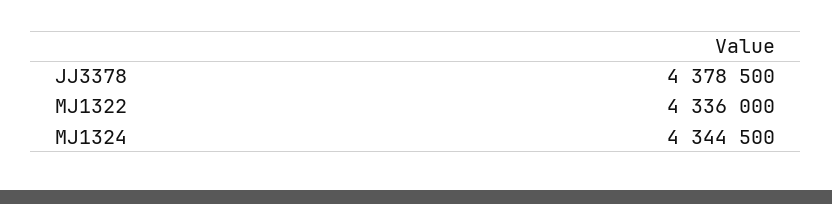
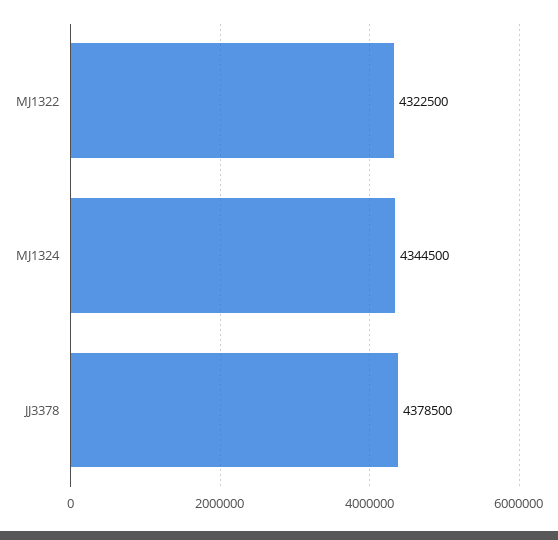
  {
    "JJ3378": 4378500,
-   "MJ1322": 4336000,
+   "MJ1322": 4322500,
    "MJ1324": 4344500
  }

